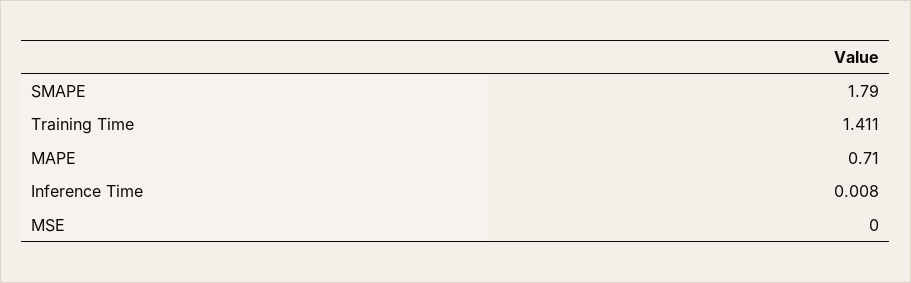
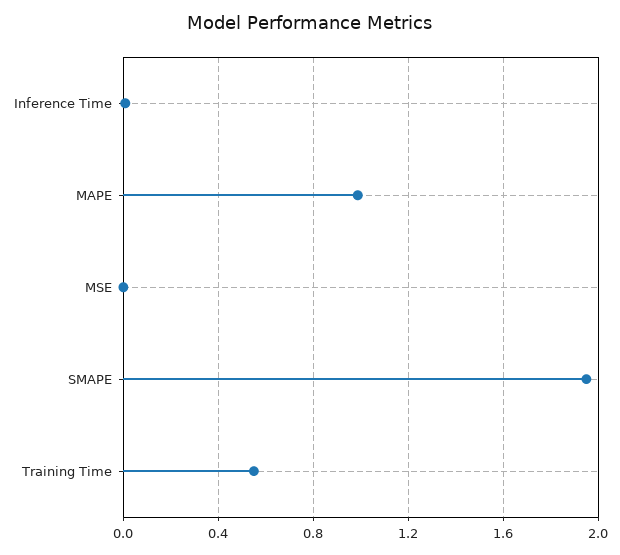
  {
-   "SMAPE": 1.79,
+   "SMAPE": 1.95,
-   "Training Time": 1.411,
+   "Training Time": 0.55,
-   "MAPE": 0.71,
+   "MAPE": 1,
    "Inference Time": 0.008,
    "MSE": 0
  }

